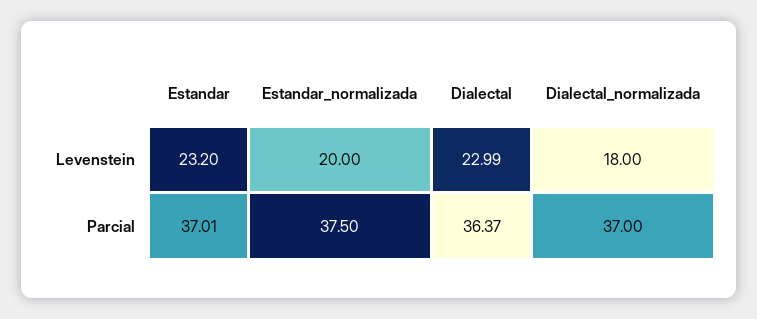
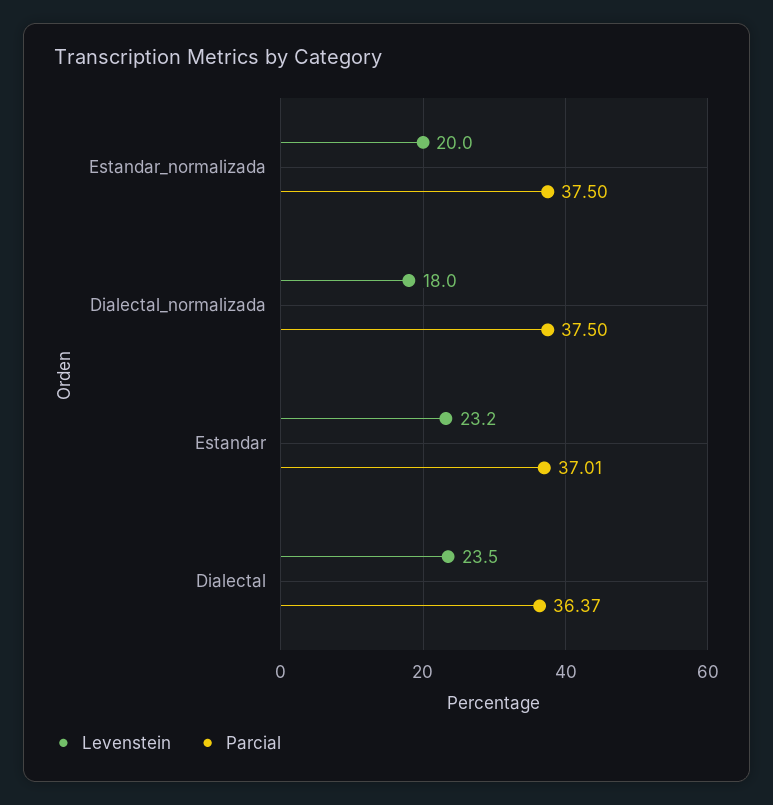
  {
    "Levenstein": {
      "Estandar": 23.2,
      "Estandar_normalizada": 20,
-     "Dialectal": 22.99,
+     "Dialectal": 23.5,
      "Dialectal_normalizada": 18
    },
    "Parcial": {
      "Estandar": 37.01,
      "Estandar_normalizada": 37.5,
      "Dialectal": 36.37,
-     "Dialectal_normalizada": 37
+     "Dialectal_normalizada": 37.5
    }
  }

